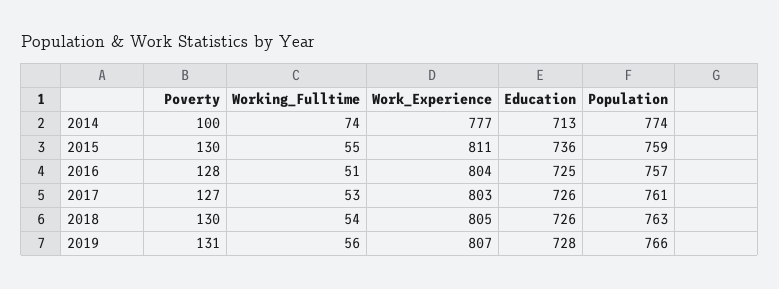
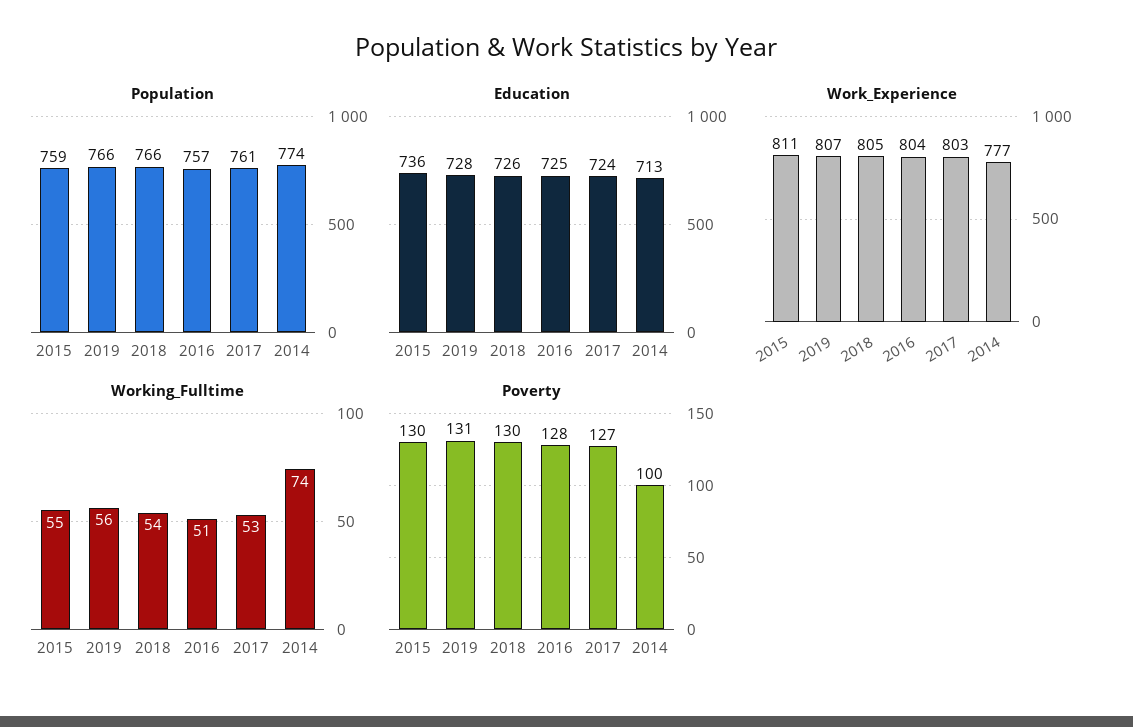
  {
    "Poverty": {
      "2014": 100,
      "2015": 130,
      "2016": 128,
      "2017": 127,
      "2018": 130,
      "2019": 131
    },
    "Working_Fulltime": {
      "2014": 74,
      "2015": 55,
      "2016": 51,
      "2017": 53,
      "2018": 54,
      "2019": 56
    },
    "Work_Experience": {
      "2014": 777,
      "2015": 811,
      "2016": 804,
      "2017": 803,
      "2018": 805,
      "2019": 807
    },
    "Education": {
      "2014": 713,
      "2015": 736,
      "2016": 725,
-     "2017": 726,
+     "2017": 724,
      "2018": 726,
      "2019": 728
    },
    "Population": {
      "2014": 774,
      "2015": 759,
      "2016": 757,
      "2017": 761,
-     "2018": 763,
+     "2018": 766,
      "2019": 766
    }
  }

